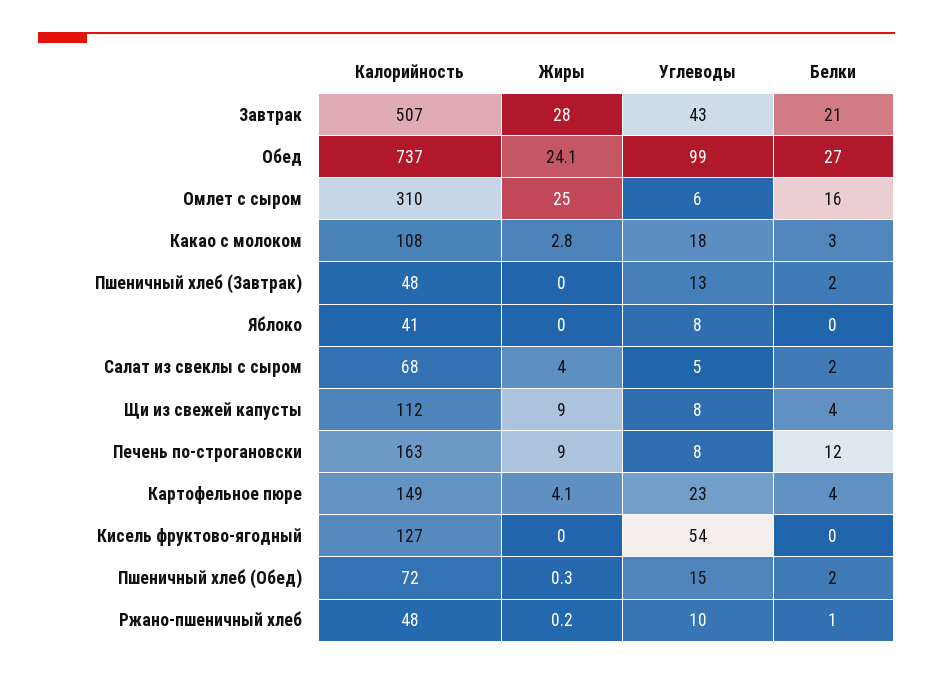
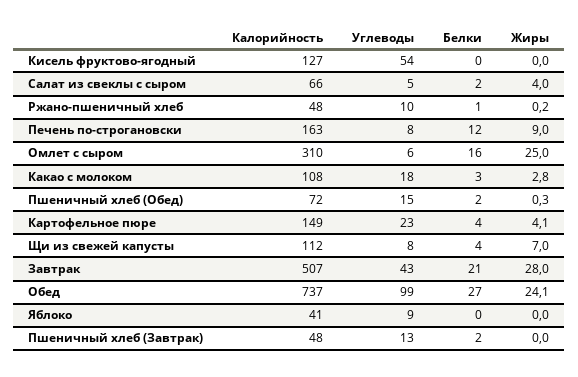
  {
    "Калорийность": {
      "Завтрак": 507,
      "Обед": 737,
      "Омлет с сыром": 310,
      "Какао с молоком": 108,
      "Пшеничный хлеб (Завтрак)": 48,
      "Яблоко": 41,
-     "Салат из свеклы с сыром": 68,
+     "Салат из свеклы с сыром": 66,
      "Щи из свежей капусты": 112,
      "Печень по-строгановски": 163,
      "Картофельное пюре": 149,
      "Кисель фруктово-ягодный": 127,
      "Пшеничный хлеб (Обед)": 72,
      "Ржано-пшеничный хлеб": 48
    },
    "Жиры": {
      "Завтрак": 28,
      "Обед": 24.1,
      "Омлет с сыром": 25,
      "Какао с молоком": 2.8,
      "Пшеничный хлеб (Завтрак)": 0,
      "Яблоко": 0,
      "Салат из свеклы с сыром": 4,
-     "Щи из свежей капусты": 9,
+     "Щи из свежей капусты": 7,
      "Печень по-строгановски": 9,
      "Картофельное пюре": 4.1,
      "Кисель фруктово-ягодный": 0,
      "Пшеничный хлеб (Обед)": 0.3,
      "Ржано-пшеничный хлеб": 0.2
    },
    "Углеводы": {
      "Завтрак": 43,
      "Обед": 99,
      "Омлет с сыром": 6,
      "Какао с молоком": 18,
      "Пшеничный хлеб (Завтрак)": 13,
-     "Яблоко": 8,
+     "Яблоко": 9,
      "Салат из свеклы с сыром": 5,
      "Щи из свежей капусты": 8,
      "Печень по-строгановски": 8,
      "Картофельное пюре": 23,
      "Кисель фруктово-ягодный": 54,
      "Пшеничный хлеб (Обед)": 15,
      "Ржано-пшеничный хлеб": 10
    },
    "Белки": {
      "Завтрак": 21,
      "Обед": 27,
      "Омлет с сыром": 16,
      "Какао с молоком": 3,
      "Пшеничный хлеб (Завтрак)": 2,
      "Яблоко": 0,
      "Салат из свеклы с сыром": 2,
      "Щи из свежей капусты": 4,
      "Печень по-строгановски": 12,
      "Картофельное пюре": 4,
      "Кисель фруктово-ягодный": 0,
      "Пшеничный хлеб (Обед)": 2,
      "Ржано-пшеничный хлеб": 1
    }
  }

